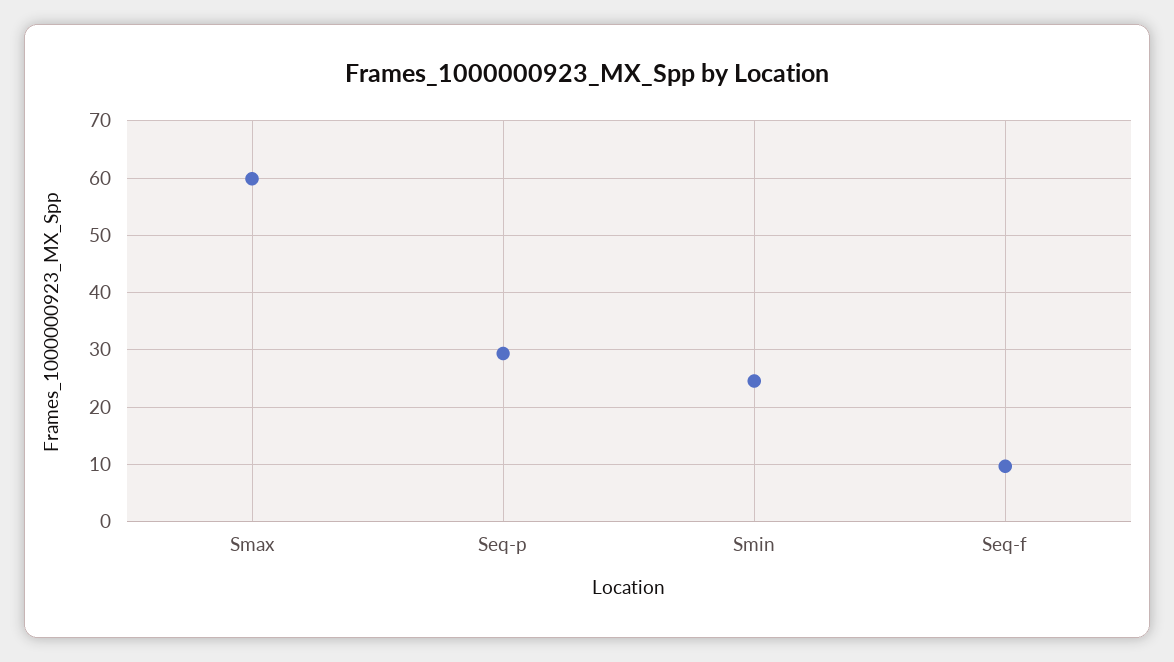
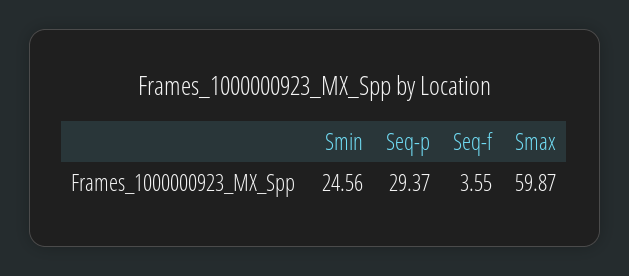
  {
    "Smax": 59.87,
    "Seq-p": 29.37,
    "Smin": 24.56,
-   "Seq-f": 10
+   "Seq-f": 3.55
  }

